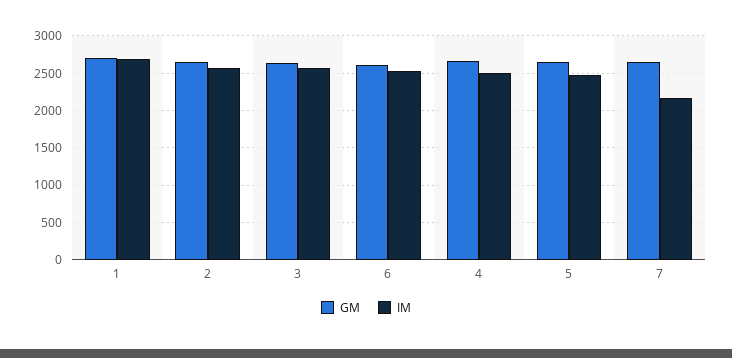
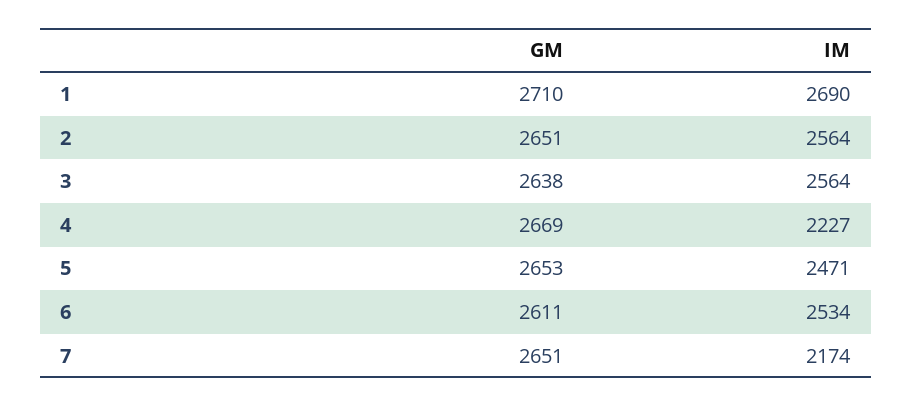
  {
    "GM": {
      "1": 2710,
      "2": 2651,
      "3": 2638,
      "6": 2611,
      "4": 2669,
      "5": 2653,
      "7": 2651
    },
    "IM": {
      "1": 2690,
      "2": 2564,
      "3": 2564,
      "6": 2534,
-     "4": 2500,
+     "4": 2227,
      "5": 2471,
      "7": 2174
    }
  }

